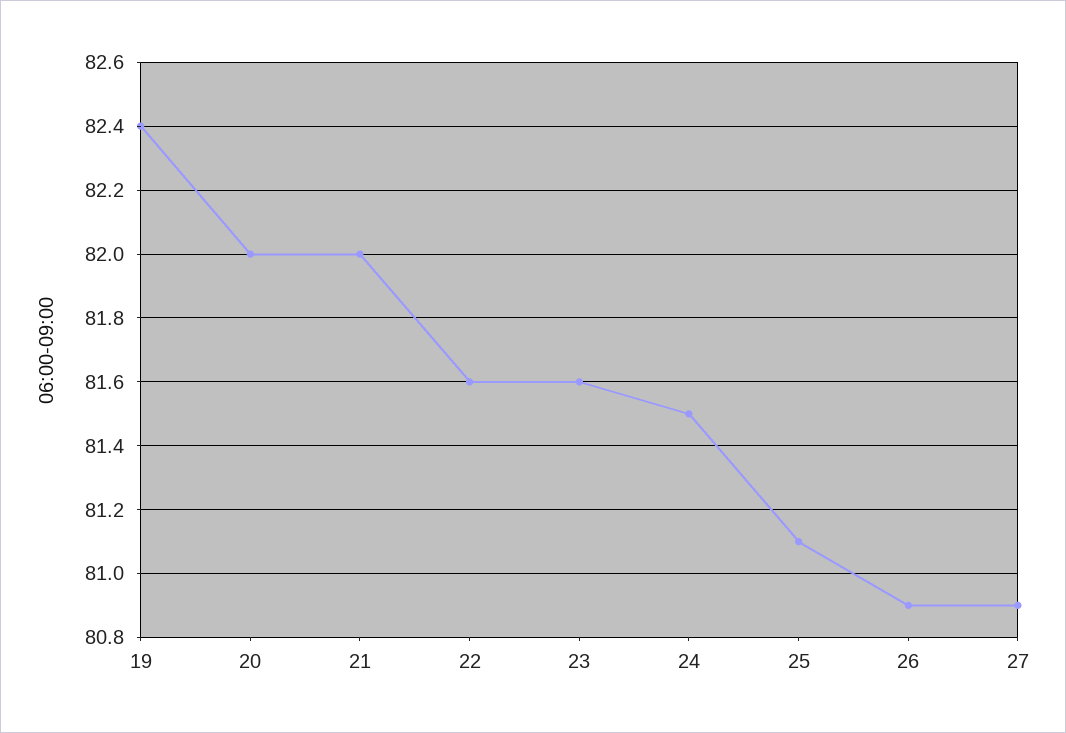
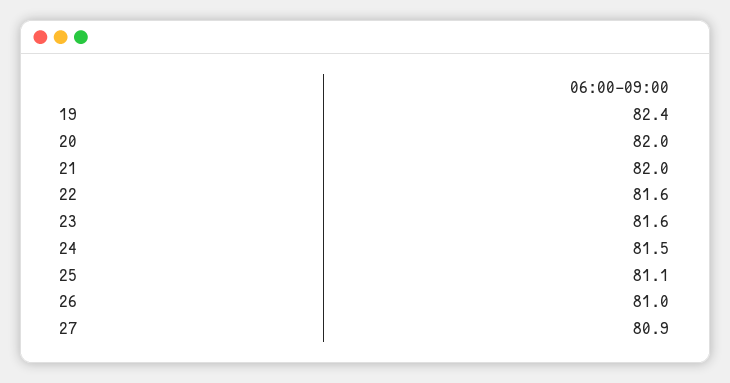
  {
    "19": 82.4,
    "20": 82,
    "21": 82,
    "22": 81.6,
    "23": 81.6,
    "24": 81.5,
    "25": 81.1,
-   "26": 80.9,
+   "26": 81,
    "27": 80.9
  }

